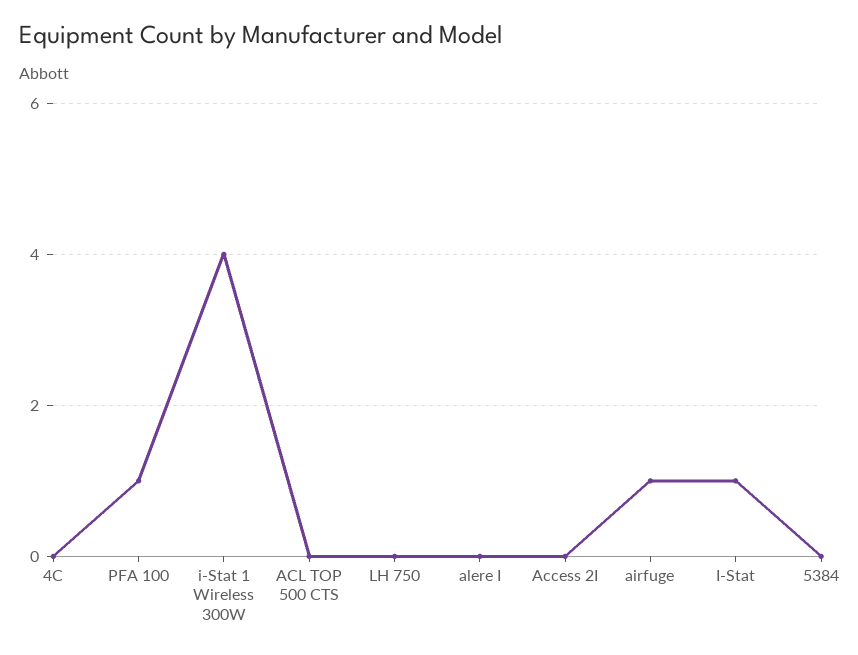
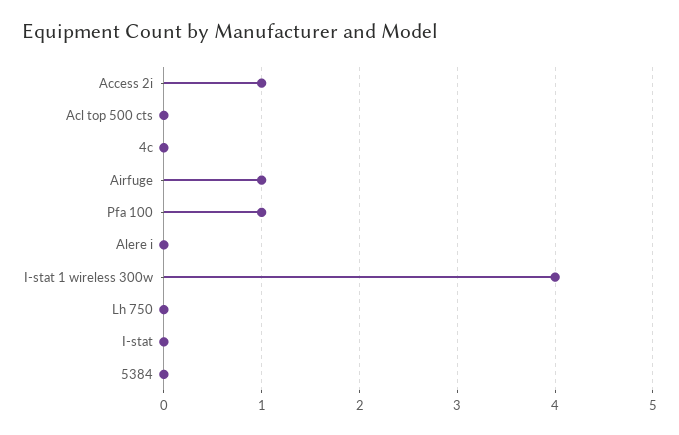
  {
    "4C": 0,
    "PFA 100": 1,
    "i-Stat 1 Wireless 300W": 4,
    "ACL TOP 500 CTS": 0,
    "LH 750": 0,
    "alere I": 0,
-   "Access 2I": 0,
+   "Access 2I": 1,
    "airfuge": 1,
-   "I-Stat": 1,
+   "I-Stat": 0,
    "5384": 0
  }

